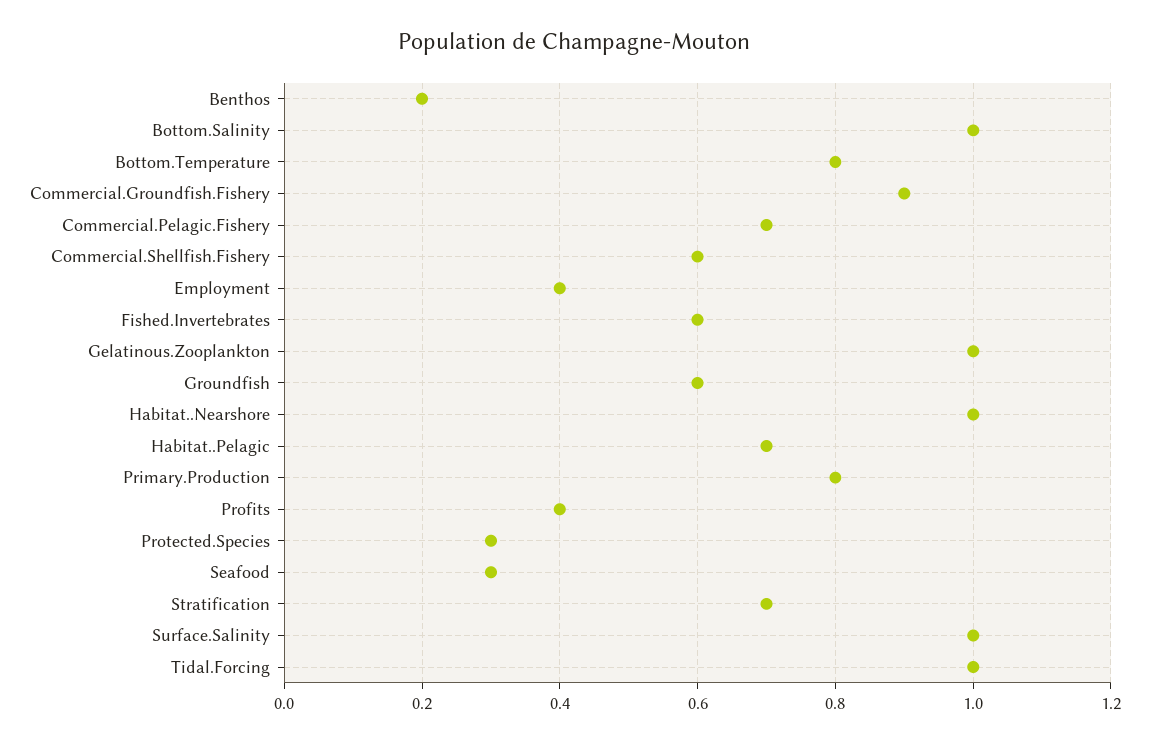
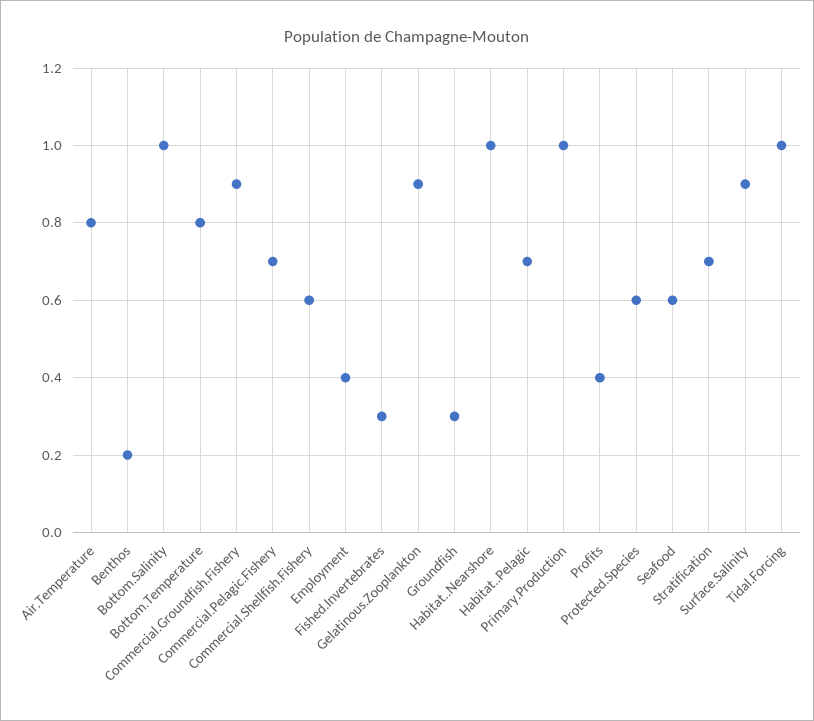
  {
    "Benthos": 0.2,
    "Bottom.Salinity": 1,
    "Bottom.Temperature": 0.8,
    "Commercial.Groundfish.Fishery": 0.9,
    "Commercial.Pelagic.Fishery": 0.7,
    "Commercial.Shellfish.Fishery": 0.6,
    "Employment": 0.4,
-   "Fished.Invertebrates": 0.6,
+   "Fished.Invertebrates": 0.3,
-   "Gelatinous.Zooplankton": 1,
+   "Gelatinous.Zooplankton": 0.9,
-   "Groundfish": 0.6,
+   "Groundfish": 0.3,
    "Habitat..Nearshore": 1,
    "Habitat..Pelagic": 0.7,
-   "Primary.Production": 0.8,
+   "Primary.Production": 1,
    "Profits": 0.4,
-   "Protected.Species": 0.3,
+   "Protected.Species": 0.6,
-   "Seafood": 0.3,
+   "Seafood": 0.6,
    "Stratification": 0.7,
-   "Surface.Salinity": 1,
+   "Surface.Salinity": 0.9,
-   "Tidal.Forcing": 1
+   "Tidal.Forcing": 1,
+   "Air.Temperature": 0.8
  }

